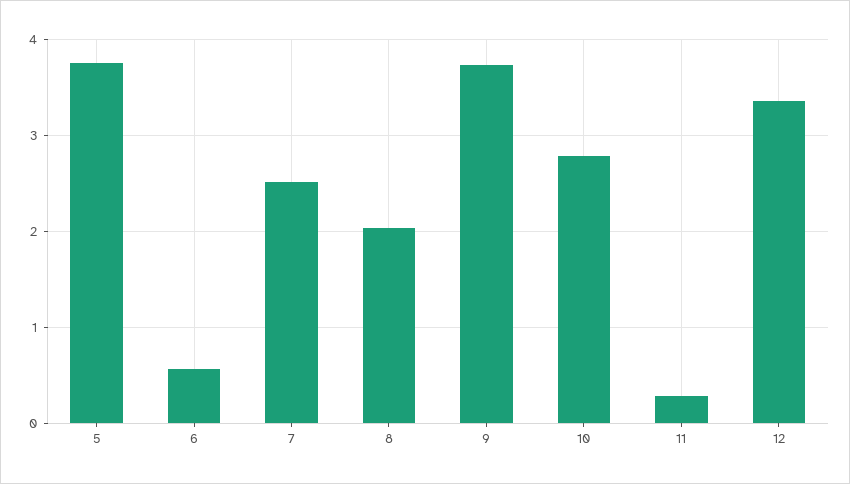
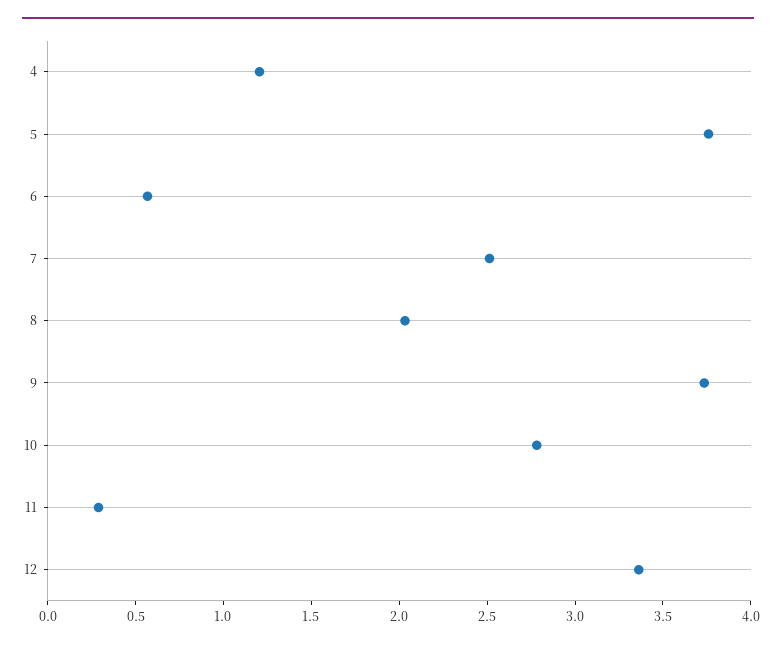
  {
    "5": 3.8,
    "6": 0.6,
    "7": 2.5,
    "8": 2,
    "9": 3.7,
    "10": 2.8,
    "11": 0.3,
-   "12": 3.4
+   "12": 3.4,
+   "4": 1.2
  }

